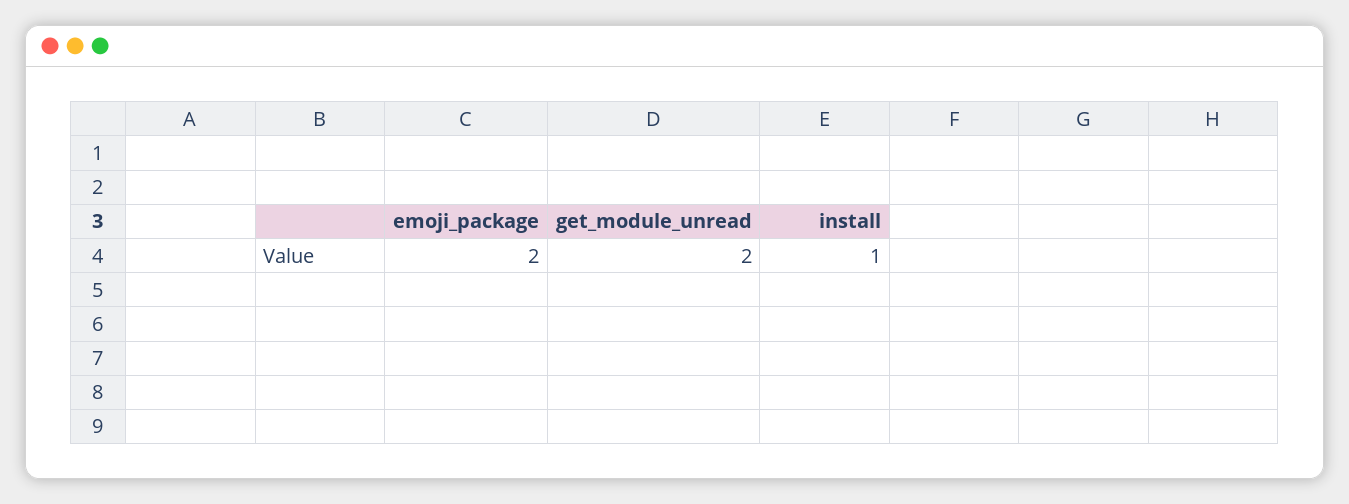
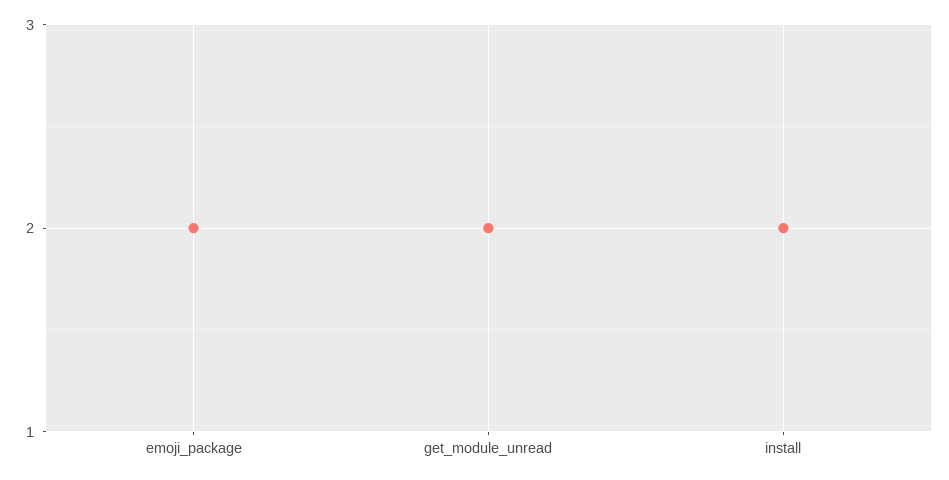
  {
    "emoji_package": 2,
    "get_module_unread": 2,
-   "install": 1
+   "install": 2
  }

